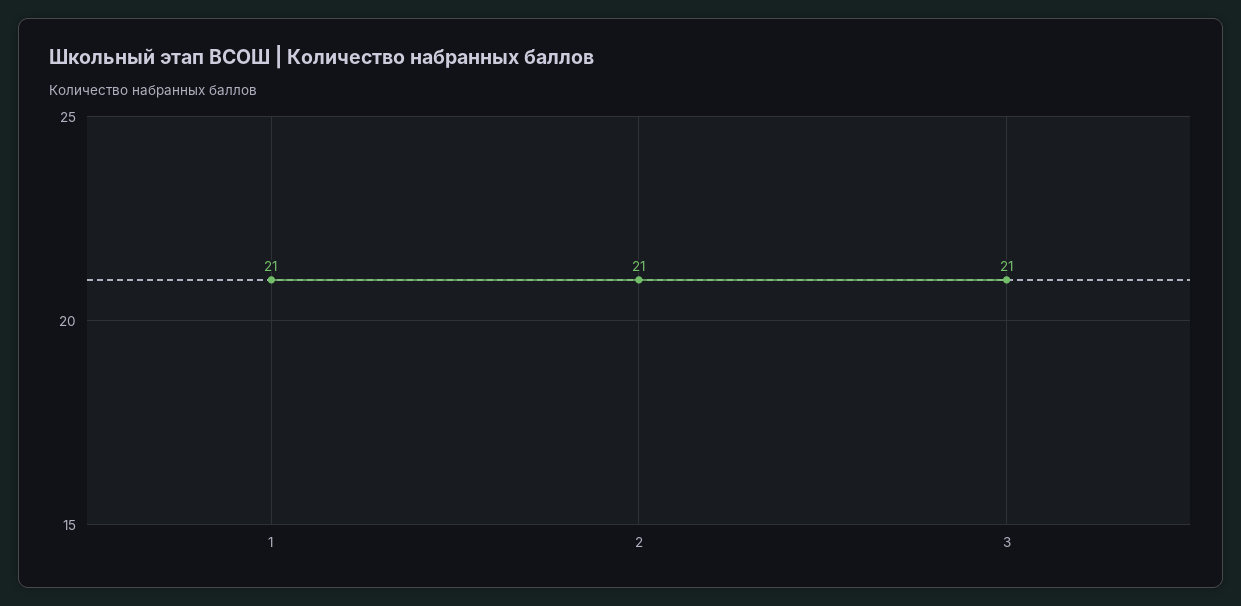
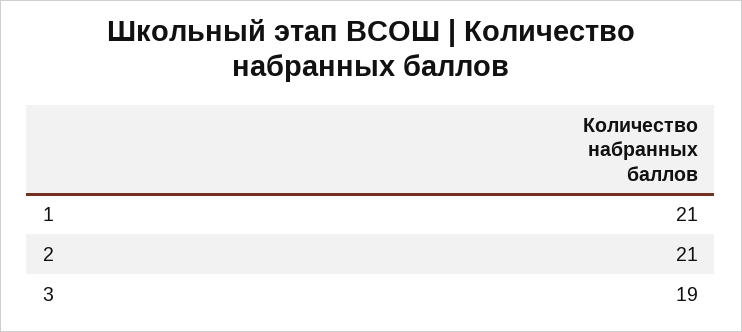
  {
    "1": 21,
    "2": 21,
-   "3": 21
+   "3": 19
  }

